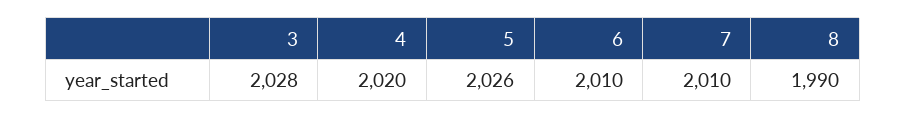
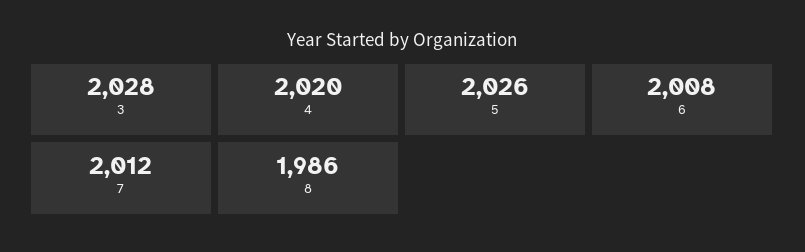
  {
    "3": 2028,
    "4": 2020,
    "5": 2026,
-   "6": 2010,
+   "6": 2008,
-   "7": 2010,
+   "7": 2012,
-   "8": 1990
+   "8": 1986
  }

